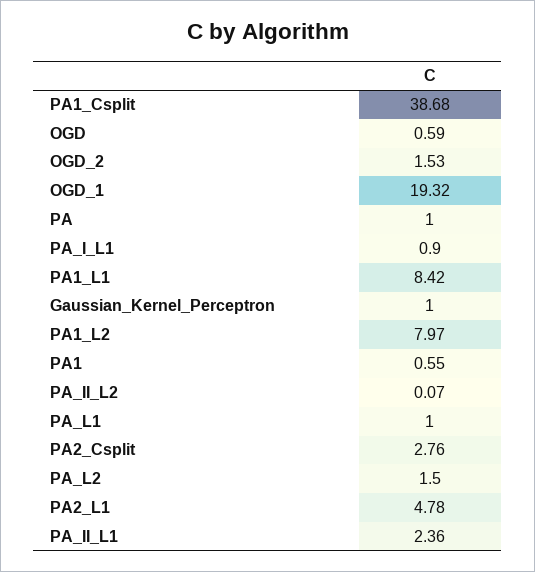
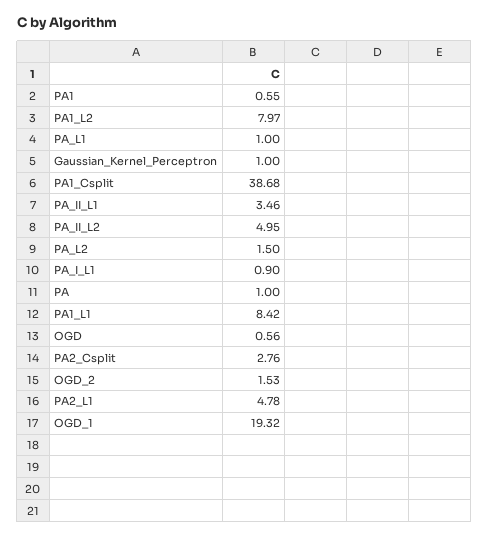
  {
    "PA1_Csplit": 38.68,
-   "OGD": 0.59,
+   "OGD": 0.56,
    "OGD_2": 1.53,
    "OGD_1": 19.32,
    "PA": 1,
    "PA_I_L1": 0.9,
    "PA1_L1": 8.42,
    "Gaussian_Kernel_Perceptron": 1,
    "PA1_L2": 7.97,
    "PA1": 0.55,
-   "PA_II_L2": 0.07,
+   "PA_II_L2": 4.95,
    "PA_L1": 1,
    "PA2_Csplit": 2.76,
    "PA_L2": 1.5,
    "PA2_L1": 4.78,
-   "PA_II_L1": 2.36
+   "PA_II_L1": 3.46
  }

